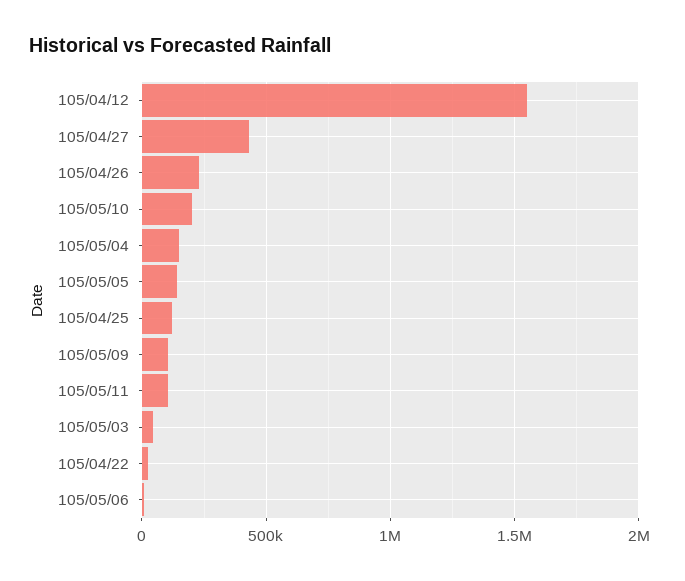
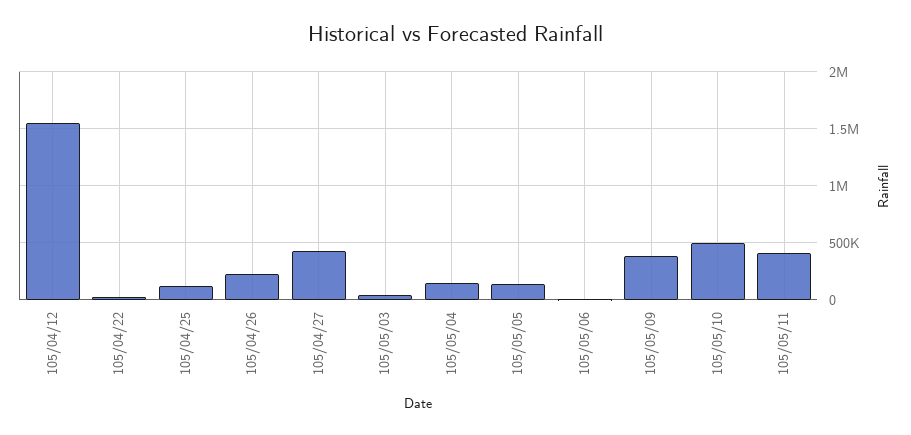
  {
    "105/04/12": 1550000,
    "105/04/27": 450000,
    "105/04/26": 250000,
-   "105/05/10": 200000,
+   "105/05/10": 500000,
    "105/05/04": 150000,
    "105/05/05": 150000,
    "105/04/25": 100000,
-   "105/05/09": 100000,
+   "105/05/09": 400000,
-   "105/05/11": 100000,
+   "105/05/11": 400000,
    "105/05/03": 50000,
    "105/04/22": 0,
    "105/05/06": 0
  }

